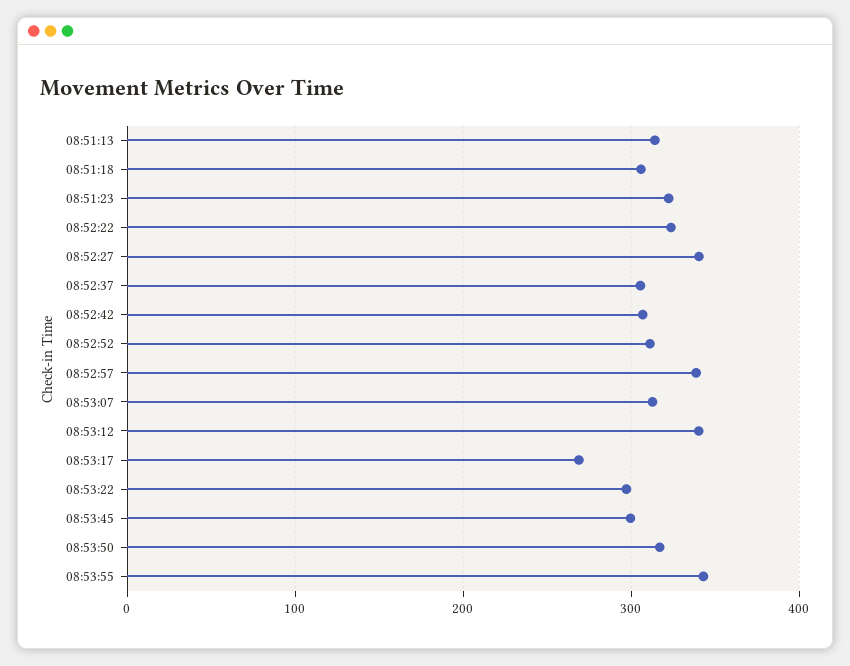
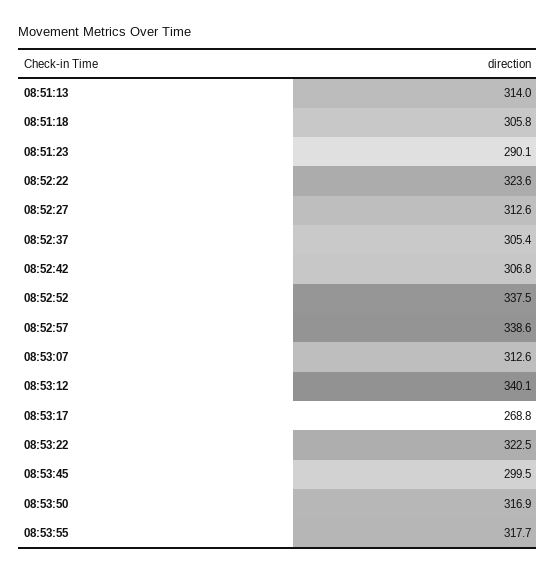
  {
    "08:51:13": 314,
    "08:51:18": 305.8,
-   "08:51:23": 320,
+   "08:51:23": 290.1,
    "08:52:22": 323.6,
-   "08:52:27": 340,
+   "08:52:27": 312.6,
    "08:52:37": 305.4,
    "08:52:42": 306.8,
-   "08:52:52": 310,
+   "08:52:52": 337.5,
    "08:52:57": 338.6,
    "08:53:07": 312.6,
    "08:53:12": 340.1,
    "08:53:17": 268.8,
-   "08:53:22": 300,
+   "08:53:22": 322.5,
    "08:53:45": 299.5,
    "08:53:50": 316.9,
-   "08:53:55": 340
+   "08:53:55": 317.7
  }

